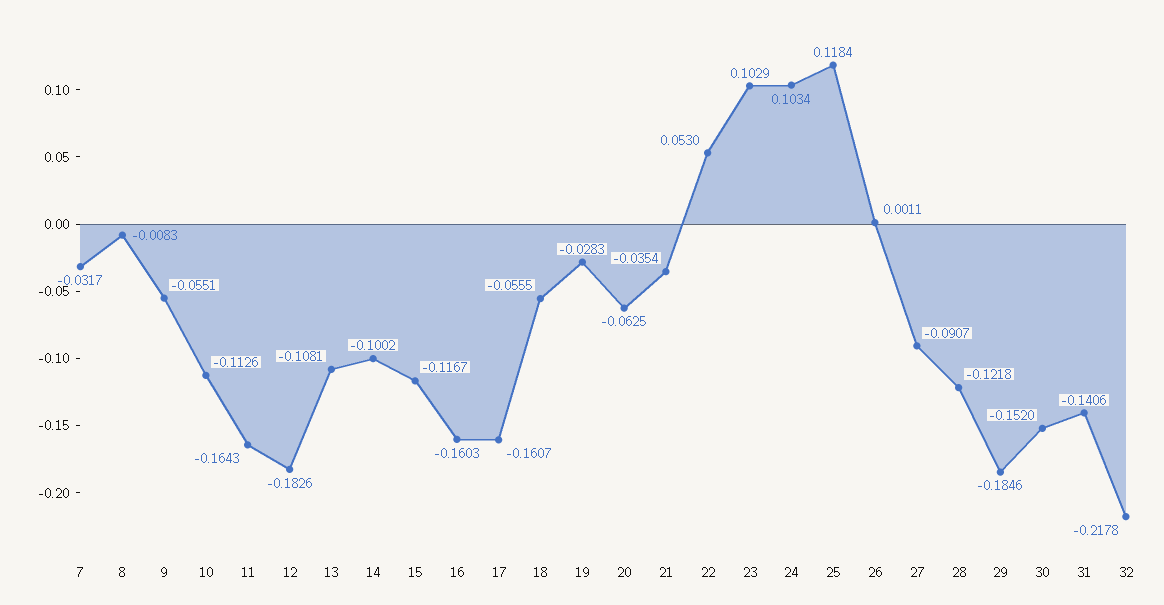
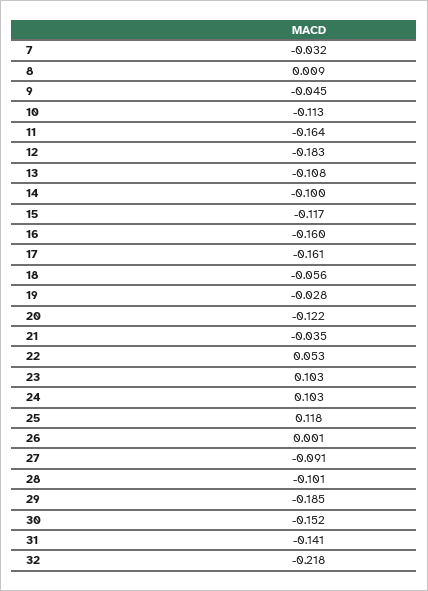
  {
    "7": -0.0317,
-   "8": -0.0083,
+   "8": 0.009,
-   "9": -0.0551,
+   "9": -0.045,
    "10": -0.1126,
    "11": -0.1643,
    "12": -0.1826,
    "13": -0.1081,
    "14": -0.1002,
    "15": -0.1167,
    "16": -0.1603,
    "17": -0.1607,
    "18": -0.0555,
    "19": -0.0283,
-   "20": -0.0625,
+   "20": -0.122,
    "21": -0.0354,
    "22": 0.053,
    "23": 0.1029,
    "24": 0.1034,
    "25": 0.1184,
    "26": 0.0011,
    "27": -0.0907,
-   "28": -0.1218,
+   "28": -0.101,
    "29": -0.1846,
    "30": -0.152,
    "31": -0.1406,
    "32": -0.2178
  }

